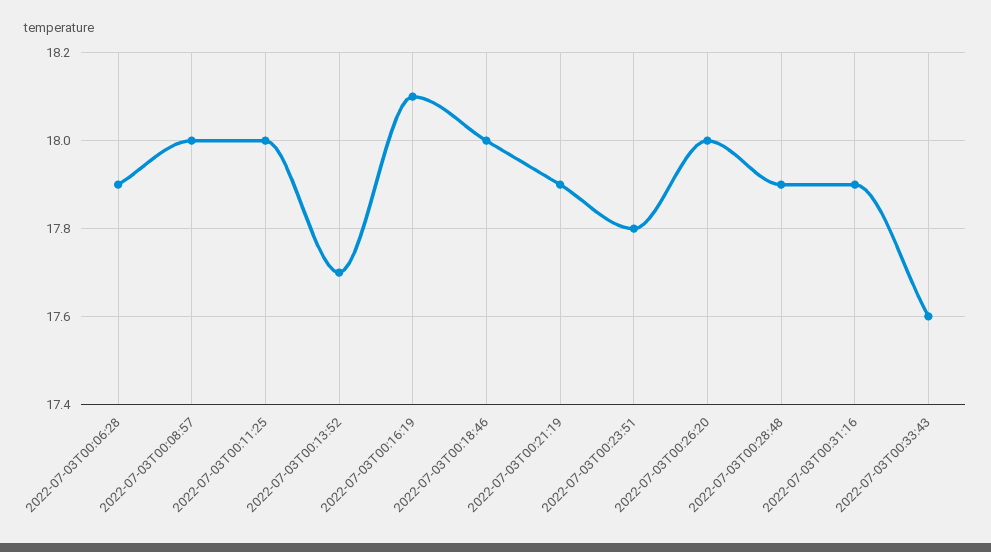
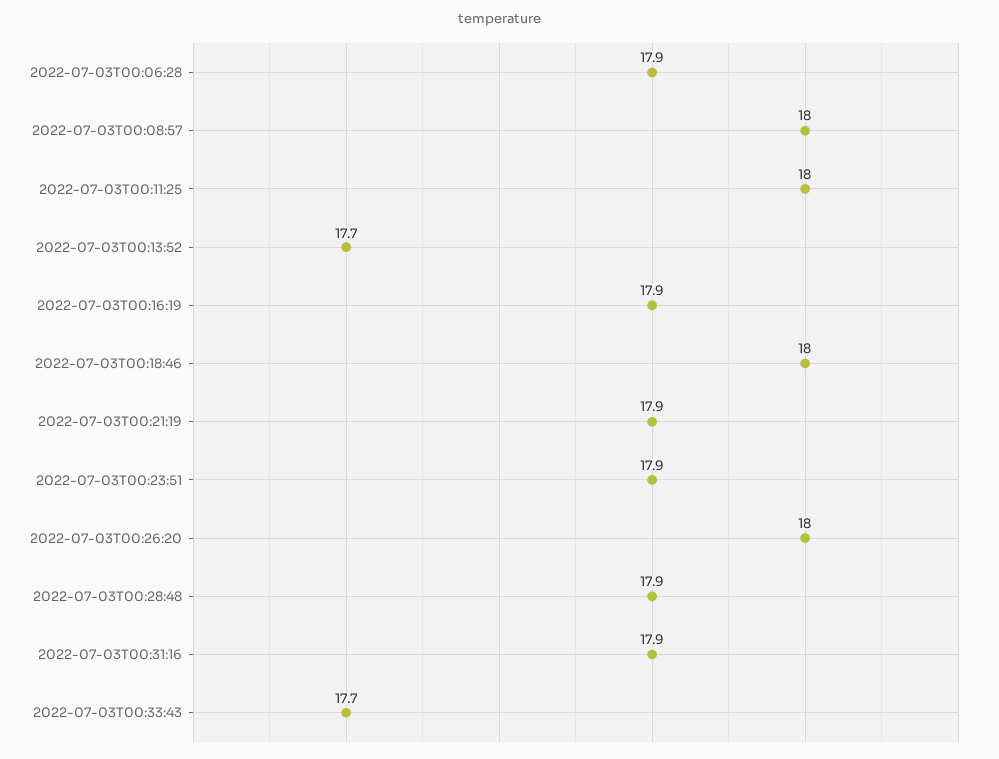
  {
    "2022-07-03T00:06:28": 17.9,
    "2022-07-03T00:08:57": 18,
    "2022-07-03T00:11:25": 18,
    "2022-07-03T00:13:52": 17.7,
-   "2022-07-03T00:16:19": 18.1,
+   "2022-07-03T00:16:19": 17.9,
    "2022-07-03T00:18:46": 18,
    "2022-07-03T00:21:19": 17.9,
-   "2022-07-03T00:23:51": 17.8,
+   "2022-07-03T00:23:51": 17.9,
    "2022-07-03T00:26:20": 18,
    "2022-07-03T00:28:48": 17.9,
    "2022-07-03T00:31:16": 17.9,
-   "2022-07-03T00:33:43": 17.6
+   "2022-07-03T00:33:43": 17.7
  }

